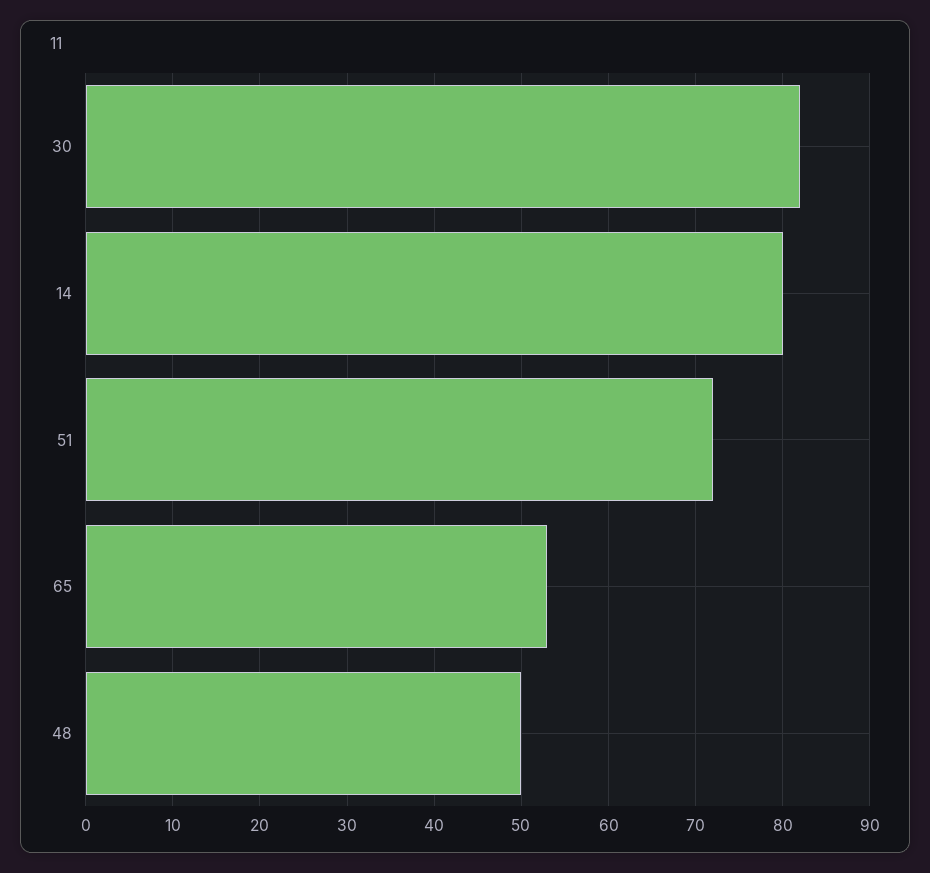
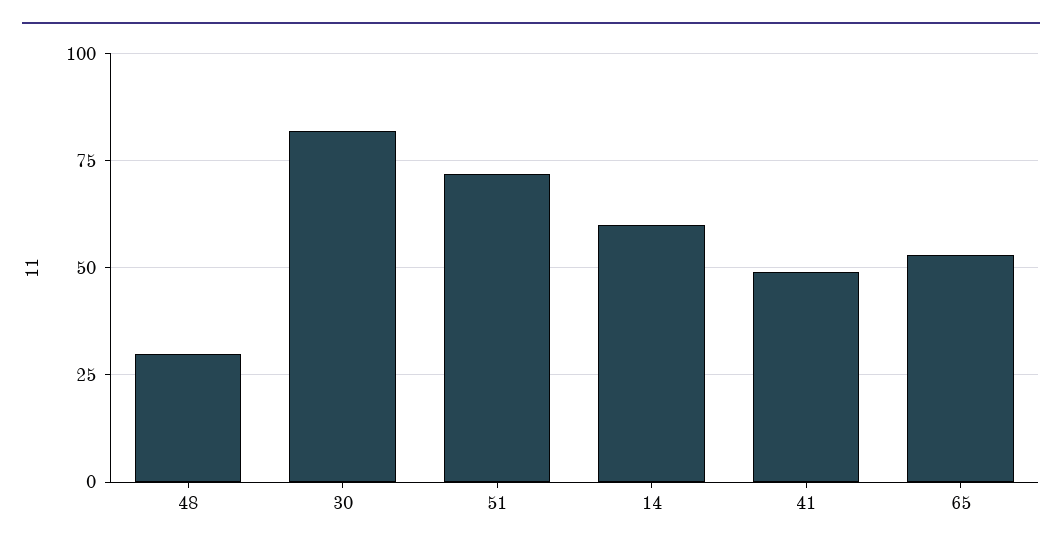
  {
    "30": 82,
-   "14": 80,
+   "14": 60,
    "51": 72,
    "65": 53,
-   "48": 50
+   "48": 30,
+   "41": 50
  }

